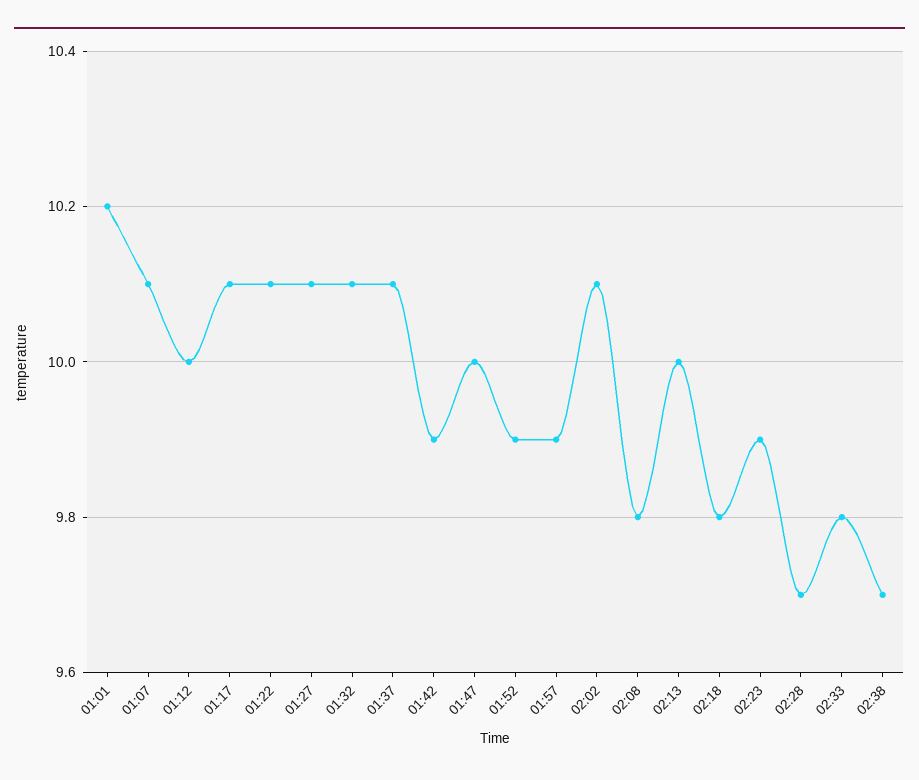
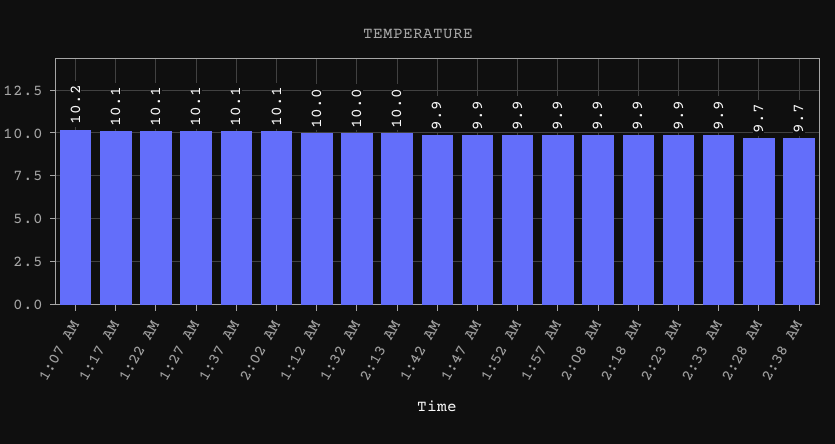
  {
-   "01:01": 10.2,
-   "01:07": 10.1,
+   "01:07": 10.2,
    "01:12": 10,
    "01:17": 10.1,
    "01:22": 10.1,
    "01:27": 10.1,
-   "01:32": 10.1,
+   "01:32": 10,
    "01:37": 10.1,
    "01:42": 9.9,
-   "01:47": 10,
+   "01:47": 9.9,
    "01:52": 9.9,
    "01:57": 9.9,
    "02:02": 10.1,
-   "02:08": 9.8,
+   "02:08": 9.9,
    "02:13": 10,
-   "02:18": 9.8,
+   "02:18": 9.9,
    "02:23": 9.9,
    "02:28": 9.7,
-   "02:33": 9.8,
+   "02:33": 9.9,
    "02:38": 9.7
  }

